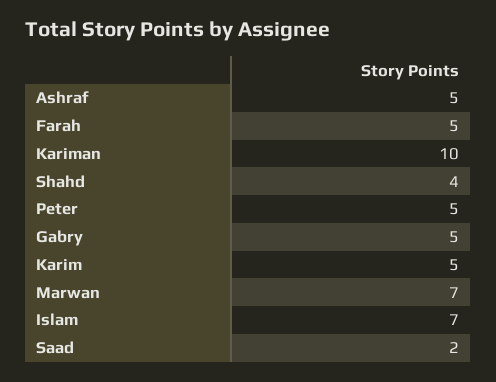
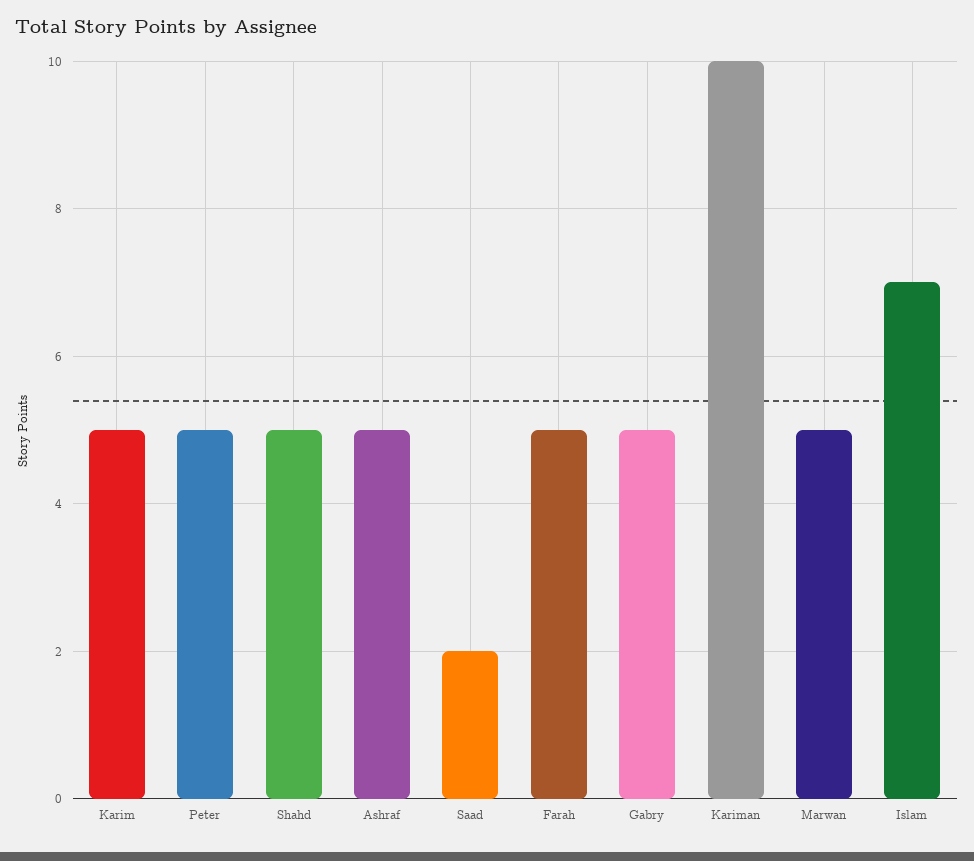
  {
    "Ashraf": 5,
    "Farah": 5,
    "Kariman": 10,
-   "Shahd": 4,
+   "Shahd": 5,
    "Peter": 5,
    "Gabry": 5,
    "Karim": 5,
-   "Marwan": 7,
+   "Marwan": 5,
    "Islam": 7,
    "Saad": 2
  }

